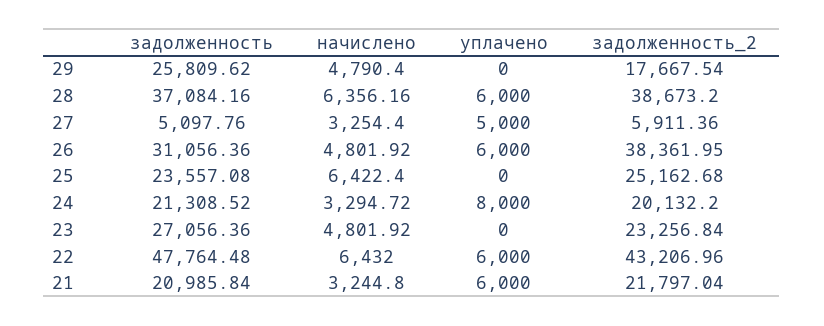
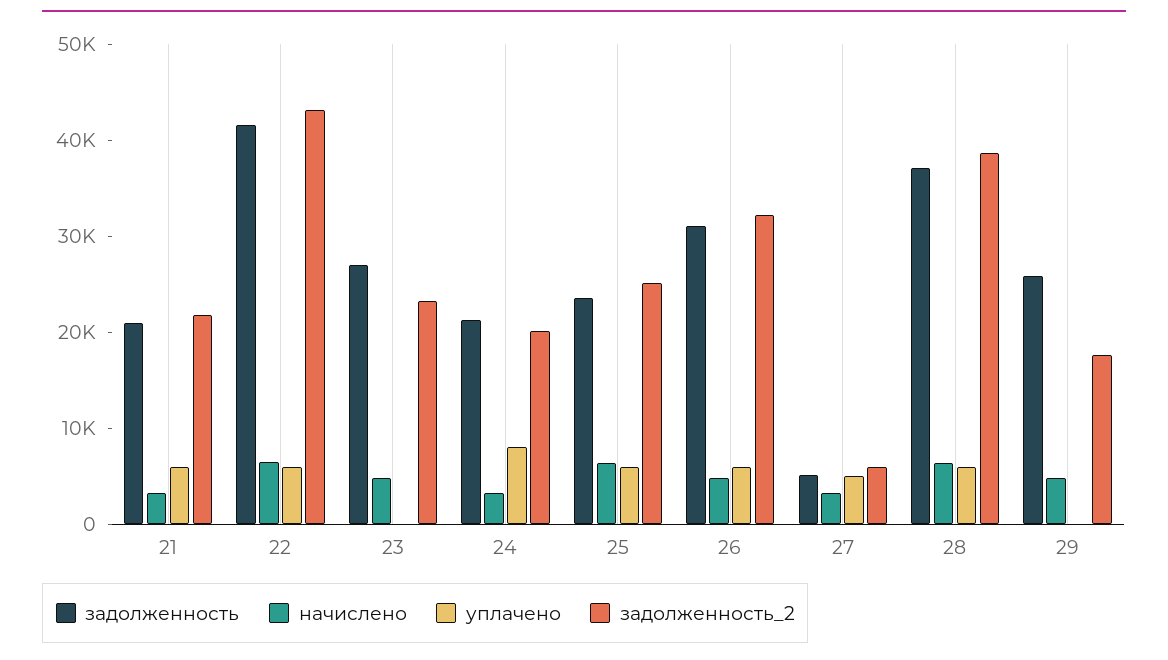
  {
    "задолженность": {
      "29": 25809.62,
      "28": 37084.16,
      "27": 5097.76,
      "26": 31056.36,
      "25": 23557.08,
      "24": 21308.52,
      "23": 27056.36,
-     "22": 47764.48,
+     "22": 42000,
      "21": 20985.84
    },
    "начислено": {
      "29": 4790.4,
      "28": 6356.16,
      "27": 3254.4,
      "26": 4801.92,
      "25": 6422.4,
      "24": 3294.72,
      "23": 4801.92,
      "22": 6432,
      "21": 3244.8
    },
    "уплачено": {
      "29": 0,
      "28": 6000,
      "27": 5000,
      "26": 6000,
-     "25": 0,
+     "25": 6000,
      "24": 8000,
      "23": 0,
      "22": 6000,
      "21": 6000
    },
    "задолженность_2": {
      "29": 17667.54,
      "28": 38673.2,
      "27": 5911.36,
-     "26": 38361.95,
+     "26": 32000,
      "25": 25162.68,
      "24": 20132.2,
      "23": 23256.84,
      "22": 43206.96,
      "21": 21797.04
    }
  }

